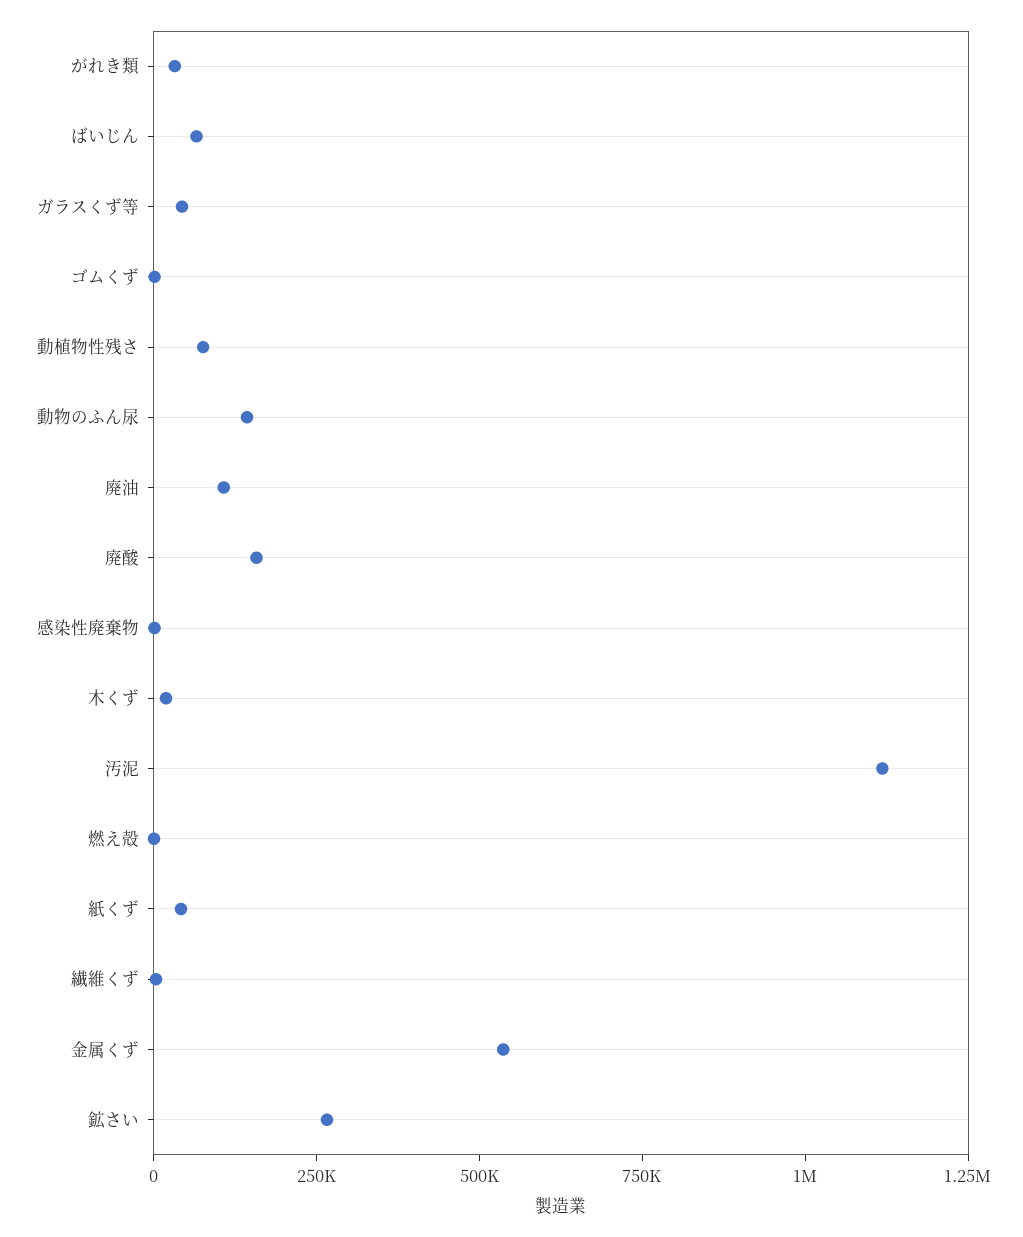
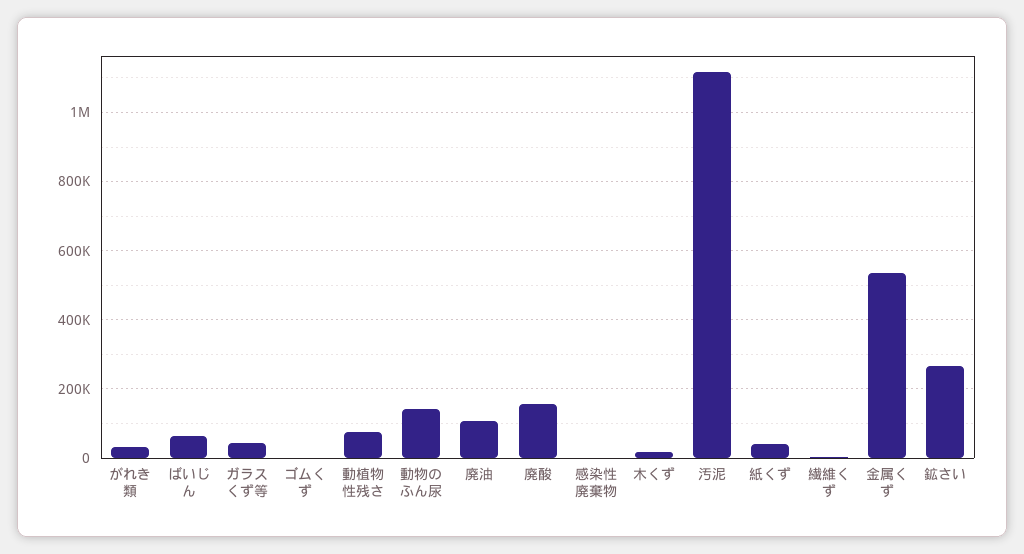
  {
    "がれき類": 40000,
    "ばいじん": 60000,
    "ガラスくず等": 40000,
    "ゴムくず": 0,
    "動植物性残さ": 80000,
    "動物のふん尿": 140000,
    "廃油": 100000,
    "廃酸": 160000,
    "感染性廃棄物": 0,
    "木くず": 20000,
    "汚泥": 1120000,
-   "燃え殻": 0,
    "紙くず": 40000,
    "繊維くず": 0,
    "金属くず": 540000,
    "鉱さい": 260000
  }

